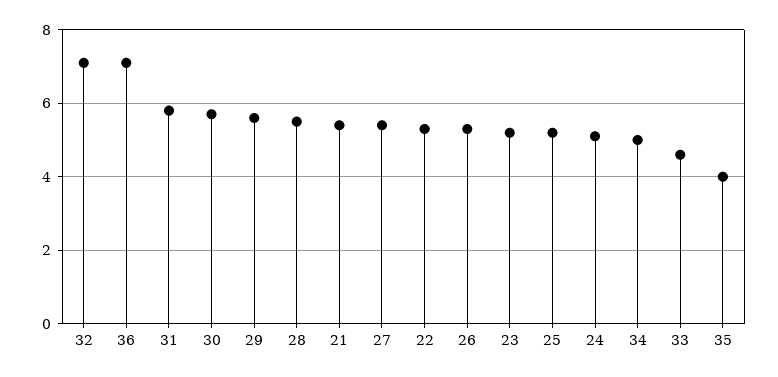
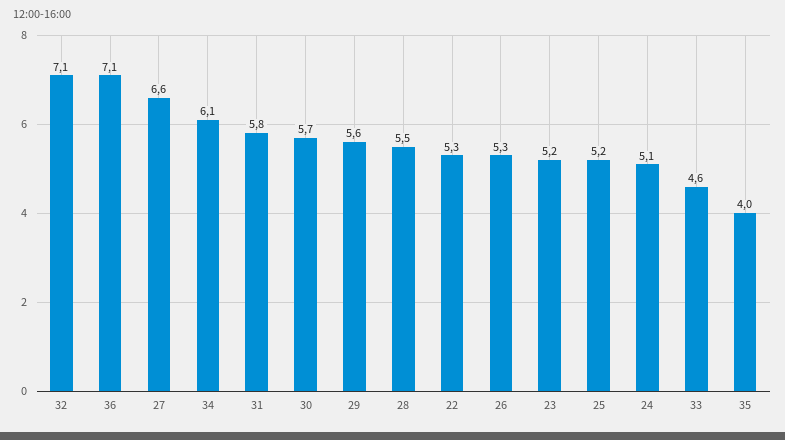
  {
    "32": 7.1,
    "36": 7.1,
    "31": 5.8,
    "30": 5.7,
    "29": 5.6,
    "28": 5.5,
-   "21": 5.5,
-   "27": 5.5,
+   "27": 6.6,
    "22": 5.3,
    "26": 5.3,
    "23": 5.2,
    "25": 5.2,
    "24": 5.1,
-   "34": 5,
+   "34": 6.1,
    "33": 4.6,
    "35": 4
  }

